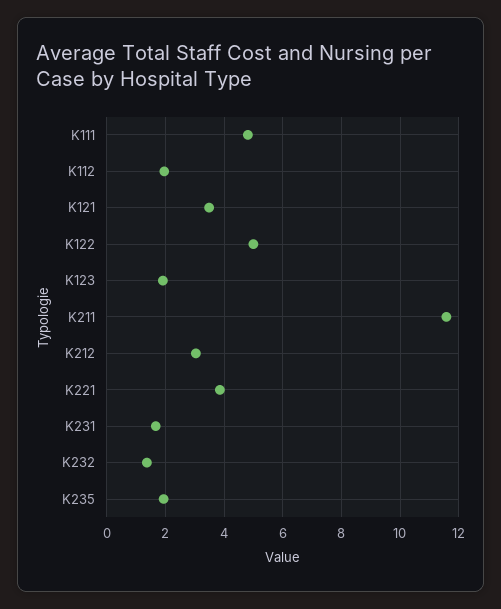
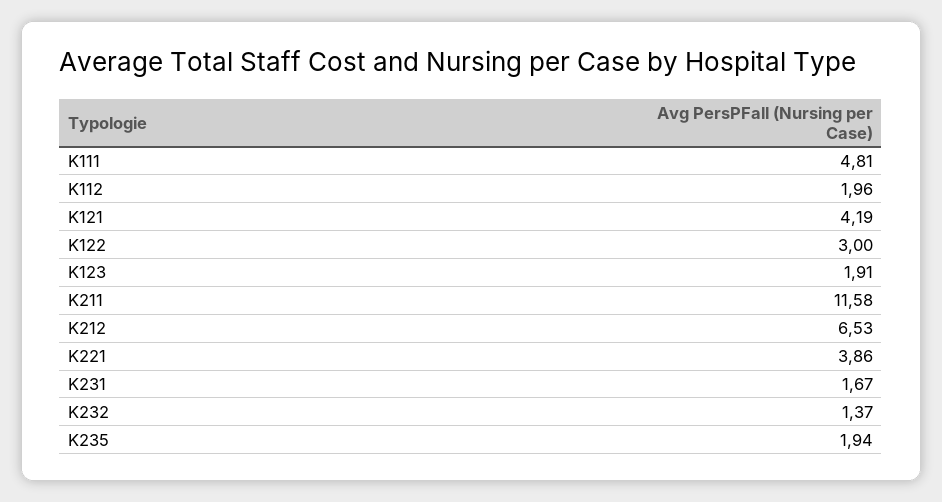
  {
    "K111": 4.81,
    "K112": 1.96,
-   "K121": 3.5,
+   "K121": 4.19,
-   "K122": 5,
+   "K122": 3,
    "K123": 1.91,
    "K211": 11.58,
-   "K212": 3,
+   "K212": 6.53,
    "K221": 3.86,
    "K231": 1.67,
    "K232": 1.37,
    "K235": 1.94
  }

